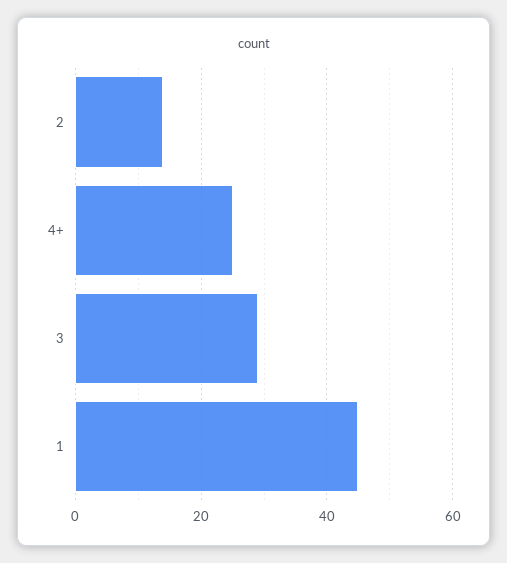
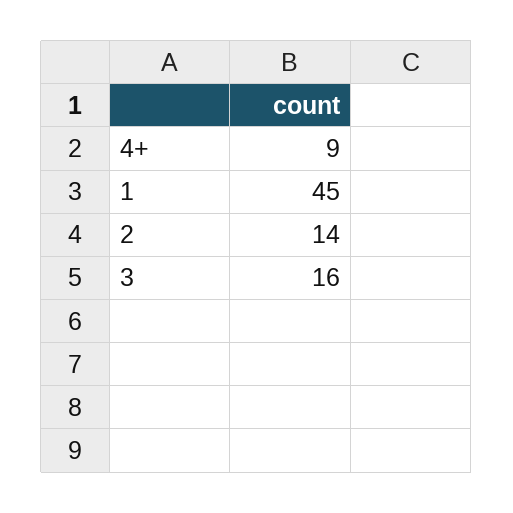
  {
    "2": 14,
-   "4+": 25,
+   "4+": 9,
-   "3": 30,
+   "3": 16,
    "1": 45
  }

